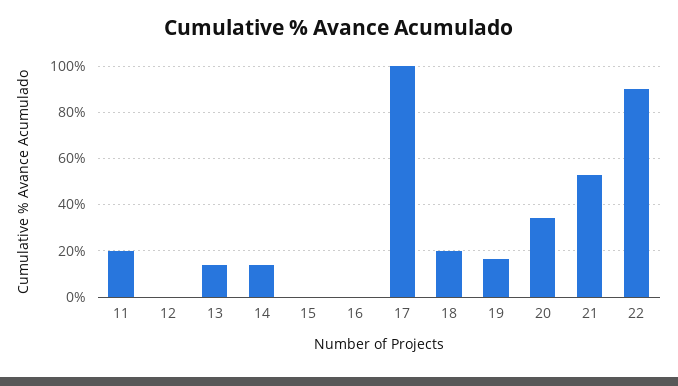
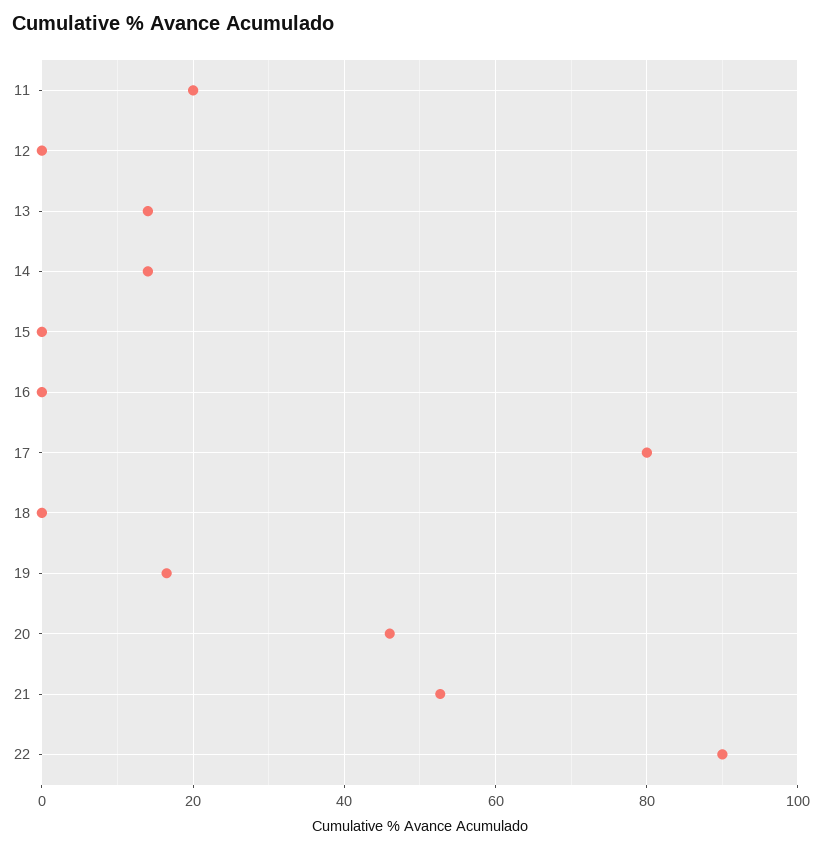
  {
    "11": 20,
    "12": 0,
    "13": 14,
    "14": 14,
    "15": 0,
    "16": 0,
-   "17": 100,
+   "17": 80,
-   "18": 20,
+   "18": 0,
    "19": 16,
-   "20": 35,
+   "20": 46,
    "21": 52,
    "22": 90
  }

